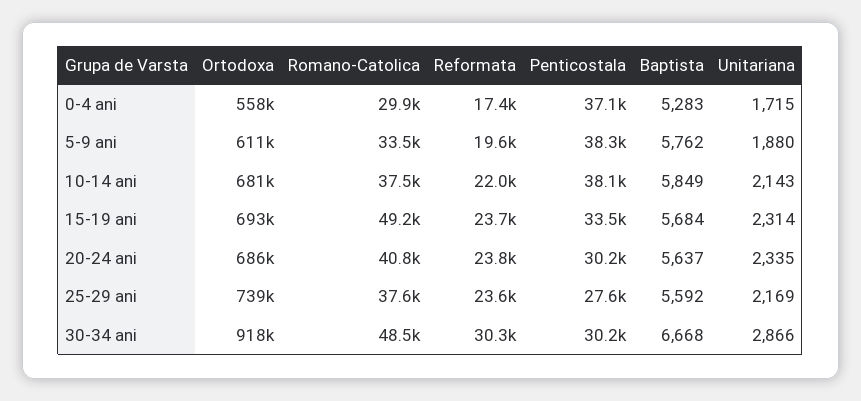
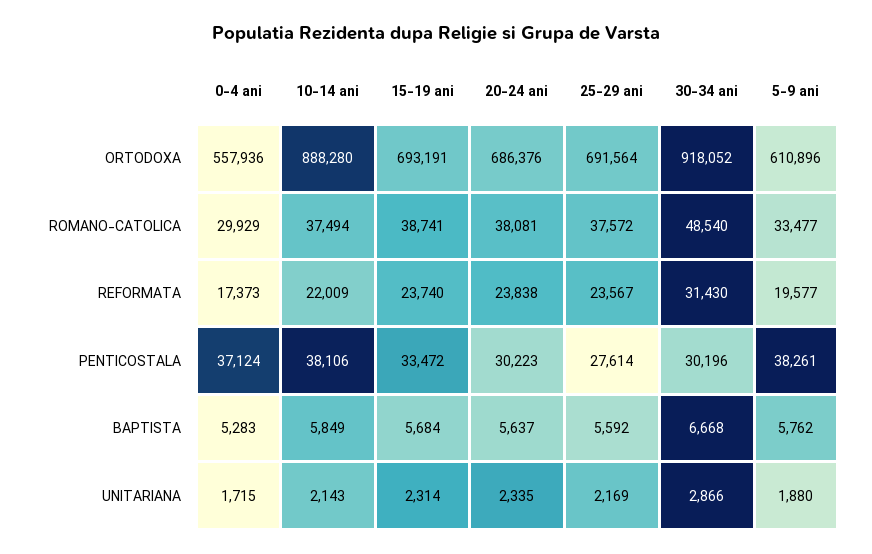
  {
    "Ortodoxa": {
      "0-4 ani": 557936,
      "5-9 ani": 610896,
-     "10-14 ani": 681000,
+     "10-14 ani": 888280,
      "15-19 ani": 693191,
      "20-24 ani": 686376,
-     "25-29 ani": 739000,
+     "25-29 ani": 691564,
      "30-34 ani": 918052
    },
    "Romano-Catolica": {
      "0-4 ani": 29929,
      "5-9 ani": 33477,
      "10-14 ani": 37494,
-     "15-19 ani": 49200,
+     "15-19 ani": 38741,
-     "20-24 ani": 40800,
+     "20-24 ani": 38081,
      "25-29 ani": 37572,
      "30-34 ani": 48540
    },
    "Reformata": {
      "0-4 ani": 17373,
      "5-9 ani": 19577,
      "10-14 ani": 22009,
      "15-19 ani": 23740,
      "20-24 ani": 23838,
      "25-29 ani": 23567,
-     "30-34 ani": 30300
+     "30-34 ani": 31430
    },
    "Penticostala": {
      "0-4 ani": 37124,
      "5-9 ani": 38261,
      "10-14 ani": 38106,
      "15-19 ani": 33472,
      "20-24 ani": 30223,
      "25-29 ani": 27614,
      "30-34 ani": 30196
    },
    "Baptista": {
      "0-4 ani": 5283,
      "5-9 ani": 5762,
      "10-14 ani": 5849,
      "15-19 ani": 5684,
      "20-24 ani": 5637,
      "25-29 ani": 5592,
      "30-34 ani": 6668
    },
    "Unitariana": {
      "0-4 ani": 1715,
      "5-9 ani": 1880,
      "10-14 ani": 2143,
      "15-19 ani": 2314,
      "20-24 ani": 2335,
      "25-29 ani": 2169,
      "30-34 ani": 2866
    }
  }

